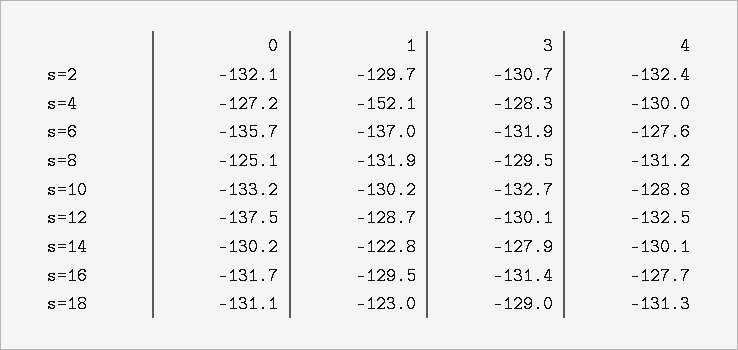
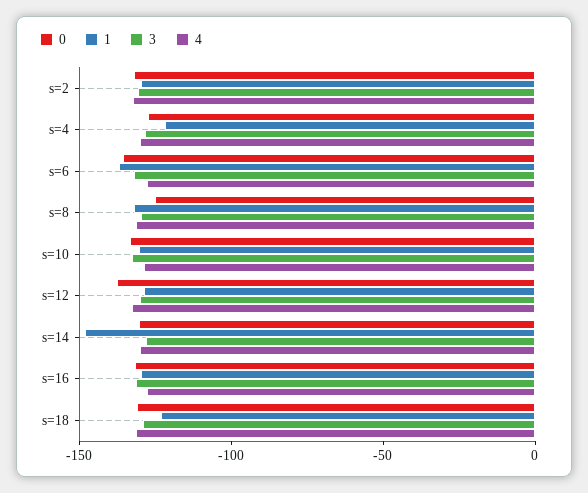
  {
    "0": {
      "s=2": -132.1,
      "s=4": -127.2,
      "s=6": -135.7,
      "s=8": -125.1,
      "s=10": -133.2,
      "s=12": -137.5,
      "s=14": -130.2,
      "s=16": -131.7,
      "s=18": -131.1
    },
    "1": {
      "s=2": -129.7,
-     "s=4": -152.1,
+     "s=4": -120,
      "s=6": -137,
      "s=8": -131.9,
      "s=10": -130.2,
      "s=12": -128.7,
-     "s=14": -122.8,
+     "s=14": -150,
      "s=16": -129.5,
      "s=18": -123
    },
    "3": {
      "s=2": -130.7,
      "s=4": -128.3,
      "s=6": -131.9,
      "s=8": -129.5,
      "s=10": -132.7,
      "s=12": -130.1,
      "s=14": -127.9,
      "s=16": -131.4,
      "s=18": -129
    },
    "4": {
      "s=2": -132.4,
      "s=4": -130,
      "s=6": -127.6,
      "s=8": -131.2,
      "s=10": -128.8,
      "s=12": -132.5,
      "s=14": -130.1,
      "s=16": -127.7,
      "s=18": -131.3
    }
  }

